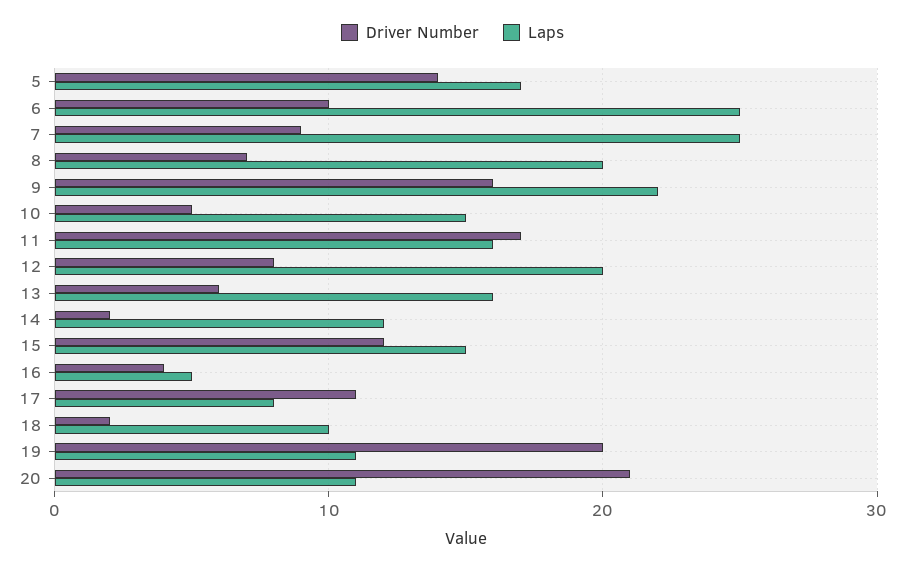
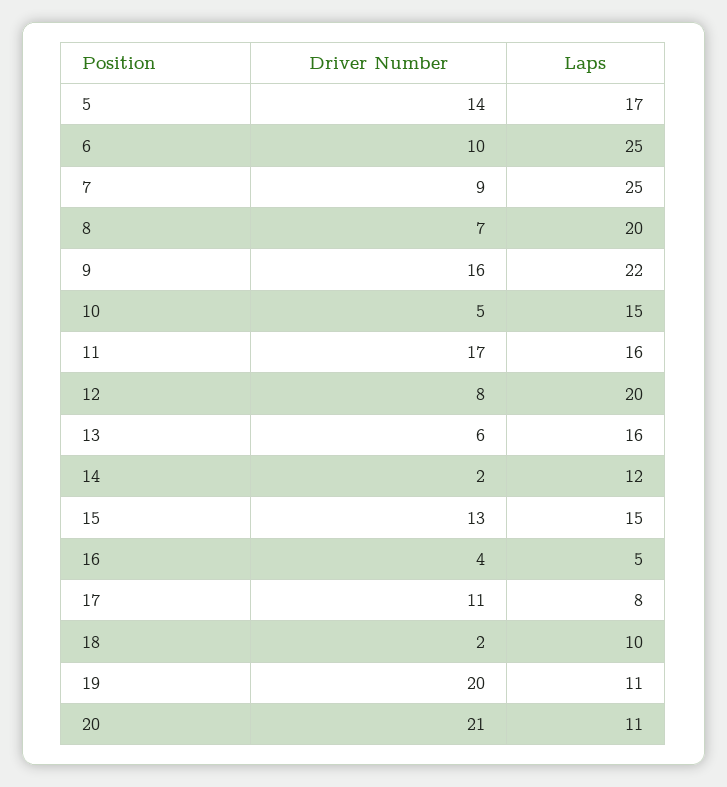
  {
    "Driver Number": {
      "5": 14,
      "6": 10,
      "7": 9,
      "8": 7,
      "9": 16,
      "10": 5,
      "11": 17,
      "12": 8,
      "13": 6,
      "14": 2,
-     "15": 12,
+     "15": 13,
      "16": 4,
      "17": 11,
      "18": 2,
      "19": 20,
      "20": 21
    },
    "Laps": {
      "5": 17,
      "6": 25,
      "7": 25,
      "8": 20,
      "9": 22,
      "10": 15,
      "11": 16,
      "12": 20,
      "13": 16,
      "14": 12,
      "15": 15,
      "16": 5,
      "17": 8,
      "18": 10,
      "19": 11,
      "20": 11
    }
  }

